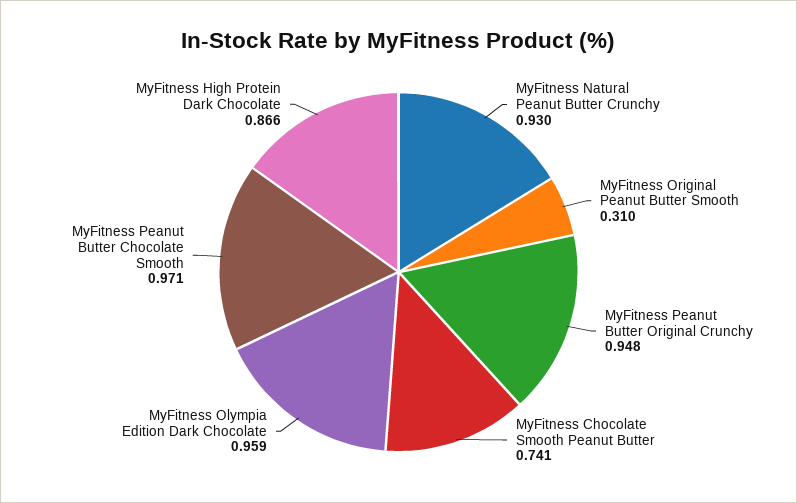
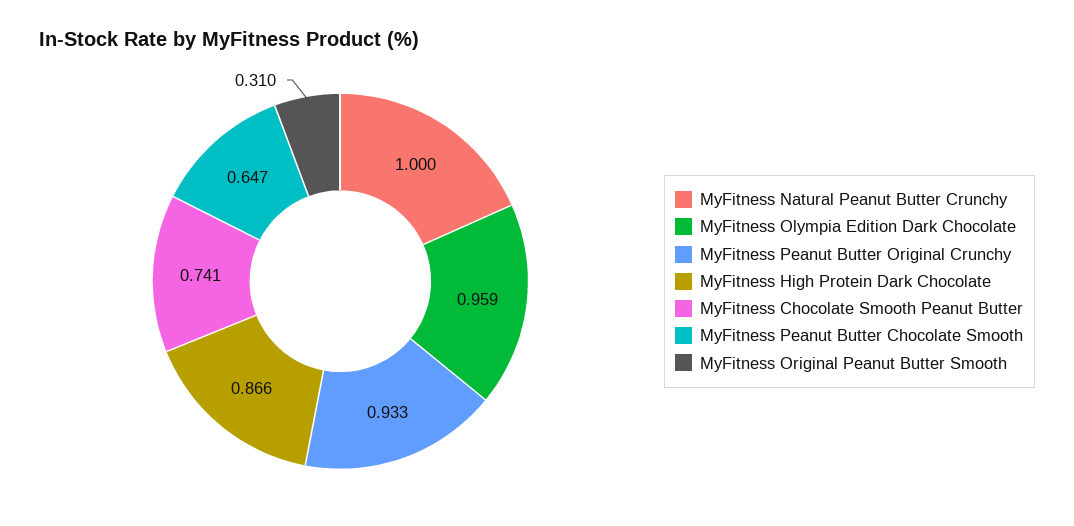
  {
-   "MyFitness Natural Peanut Butter Crunchy": 0.93,
+   "MyFitness Natural Peanut Butter Crunchy": 1,
    "MyFitness Original Peanut Butter Smooth": 0.31,
-   "MyFitness Peanut Butter Original Crunchy": 0.948,
+   "MyFitness Peanut Butter Original Crunchy": 0.933,
    "MyFitness Chocolate Smooth Peanut Butter": 0.741,
    "MyFitness Olympia Edition Dark Chocolate": 0.959,
-   "MyFitness Peanut Butter Chocolate Smooth": 0.971,
+   "MyFitness Peanut Butter Chocolate Smooth": 0.647,
    "MyFitness High Protein Dark Chocolate": 0.866
  }

